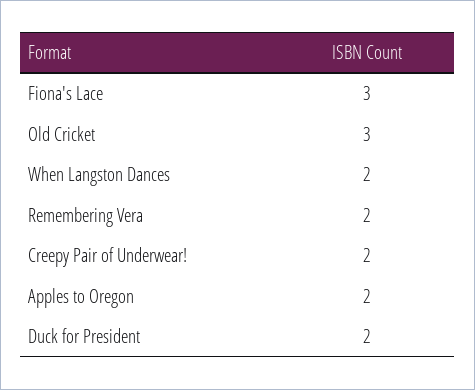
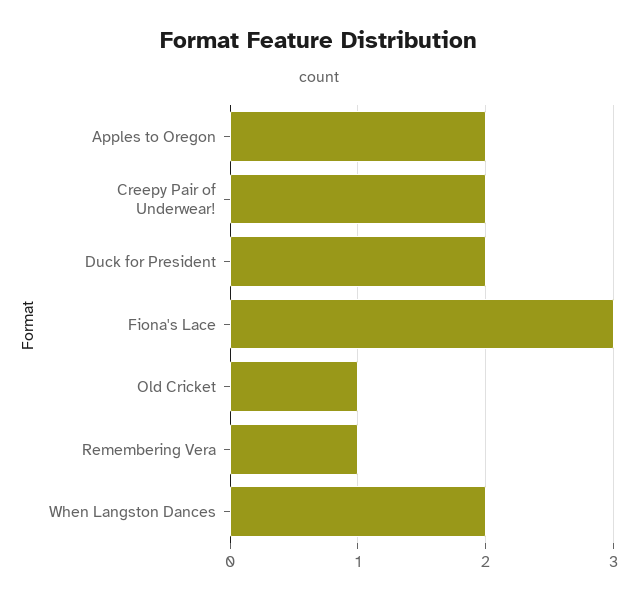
  {
    "Fiona's Lace": 3,
-   "Old Cricket": 3,
+   "Old Cricket": 1,
    "When Langston Dances": 2,
-   "Remembering Vera": 2,
+   "Remembering Vera": 1,
    "Creepy Pair of Underwear!": 2,
    "Apples to Oregon": 2,
    "Duck for President": 2
  }

